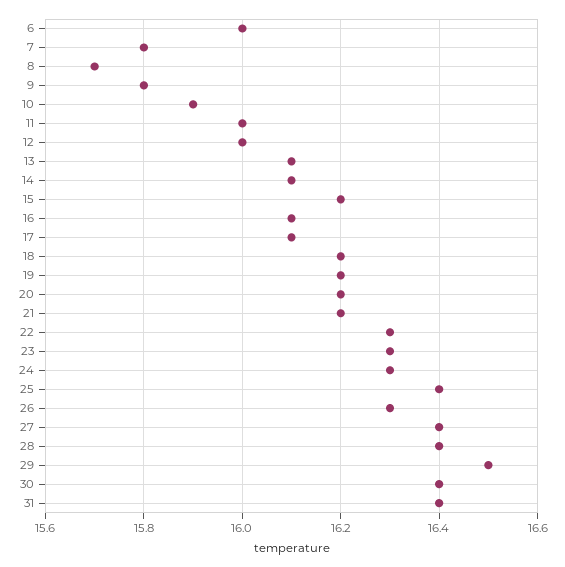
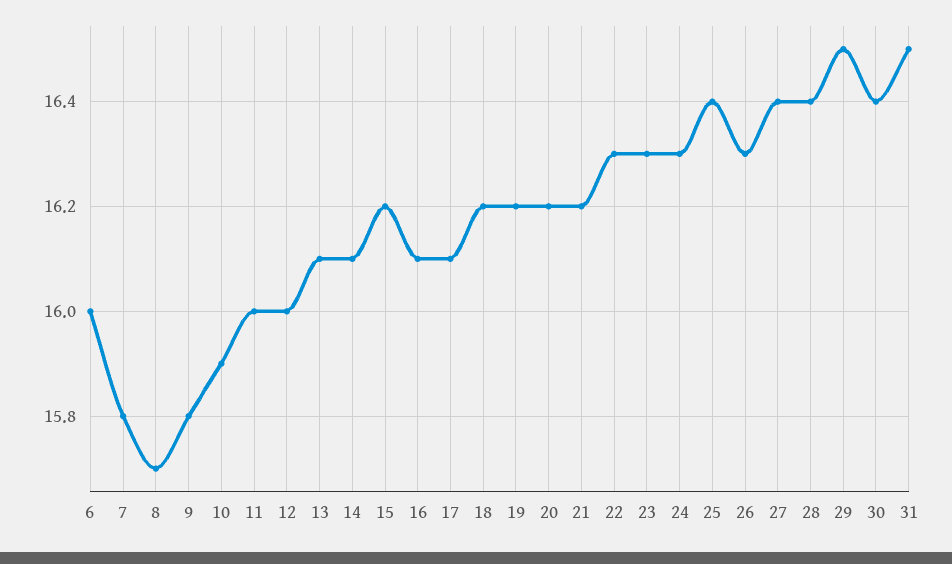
  {
    "6": 16,
    "7": 15.8,
    "8": 15.7,
    "9": 15.8,
    "10": 15.9,
    "11": 16,
    "12": 16,
    "13": 16.1,
    "14": 16.1,
    "15": 16.2,
    "16": 16.1,
    "17": 16.1,
    "18": 16.2,
    "19": 16.2,
    "20": 16.2,
    "21": 16.2,
    "22": 16.3,
    "23": 16.3,
    "24": 16.3,
    "25": 16.4,
    "26": 16.3,
    "27": 16.4,
    "28": 16.4,
    "29": 16.5,
    "30": 16.4,
-   "31": 16.4
+   "31": 16.5
  }

